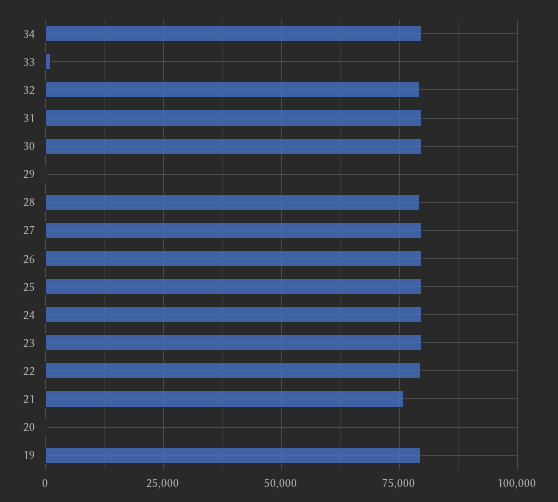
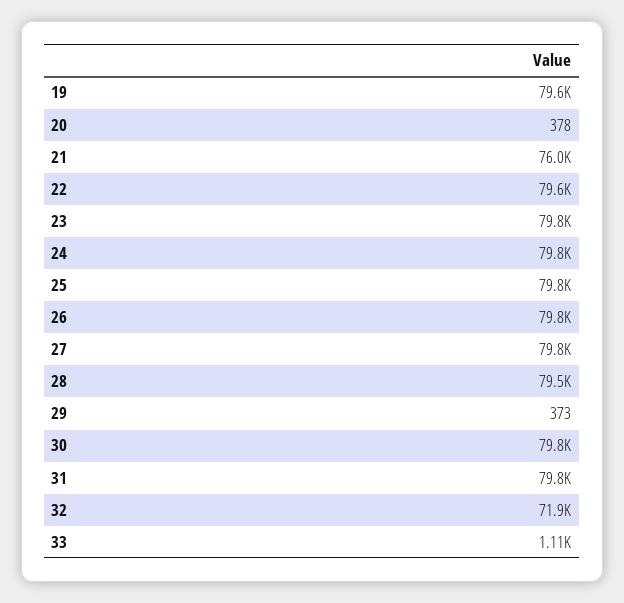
  {
-   "34": 80000,
    "33": 1110,
-   "32": 80000,
+   "32": 71900,
    "31": 79800,
    "30": 79800,
    "29": 373,
    "28": 79500,
    "27": 79800,
    "26": 79800,
    "25": 79800,
    "24": 79800,
    "23": 79800,
    "22": 79600,
    "21": 76000,
    "20": 378,
    "19": 79600
  }

